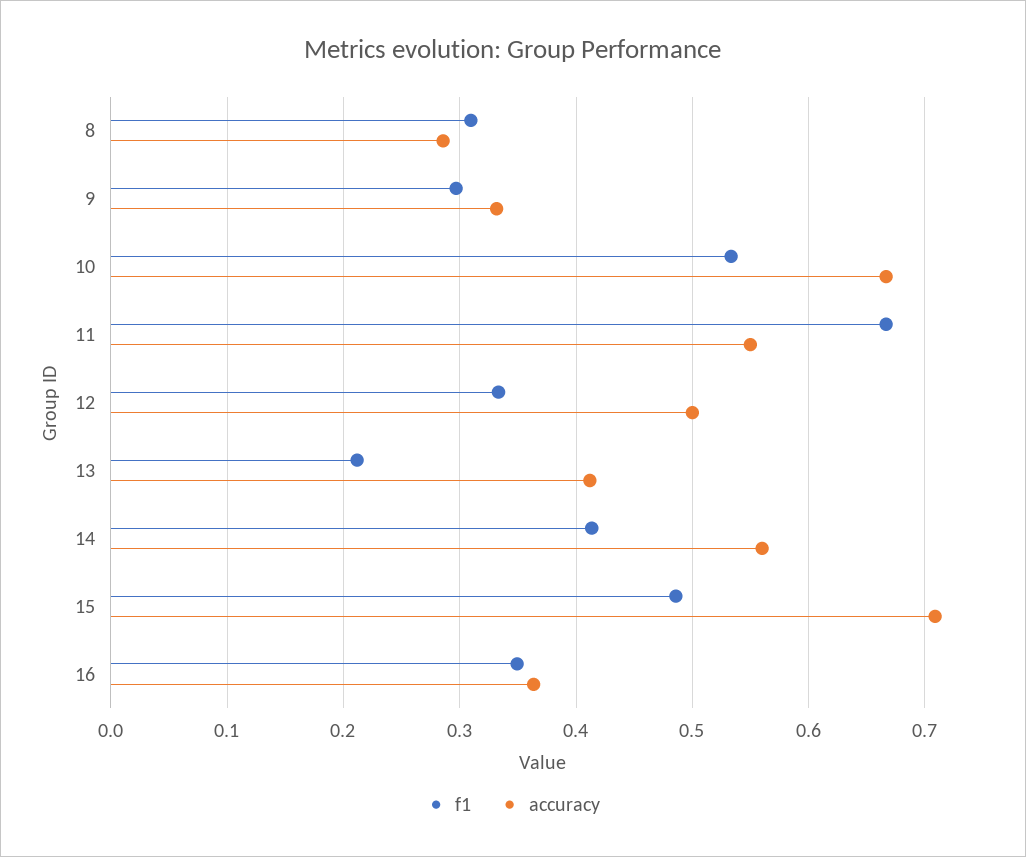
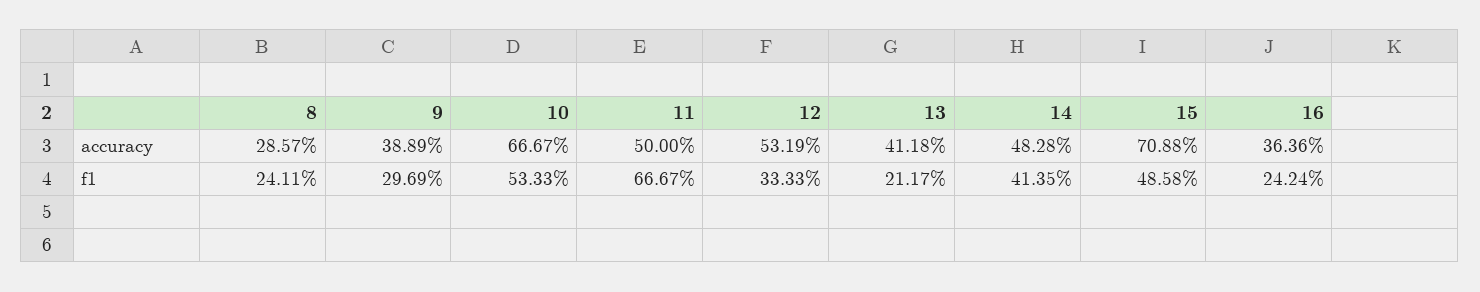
  {
    "f1": {
-     "8": 0.31,
+     "8": 0.2411,
      "9": 0.2969,
      "10": 0.5333,
      "11": 0.6667,
      "12": 0.3333,
      "13": 0.2117,
      "14": 0.4135,
      "15": 0.4858,
-     "16": 0.35
+     "16": 0.2424
    },
    "accuracy": {
      "8": 0.2857,
-     "9": 0.33,
+     "9": 0.3889,
      "10": 0.6667,
-     "11": 0.55,
+     "11": 0.5,
-     "12": 0.5,
+     "12": 0.5319,
      "13": 0.4118,
-     "14": 0.56,
+     "14": 0.4828,
      "15": 0.7088,
      "16": 0.3636
    }
  }

